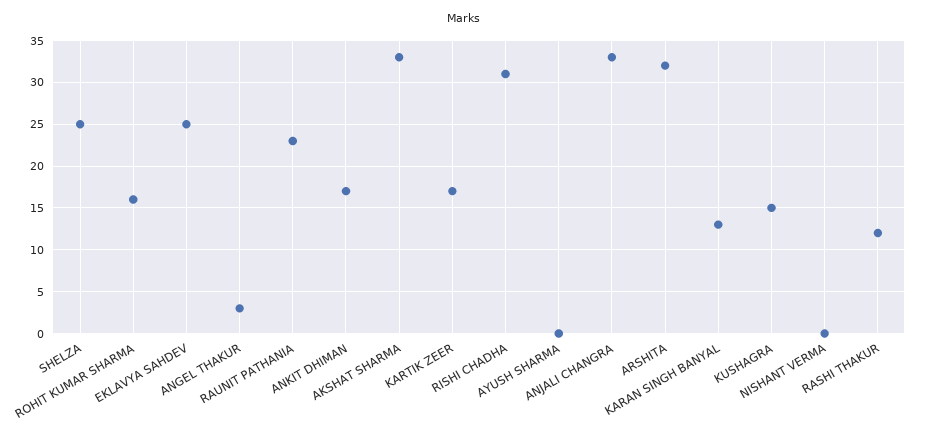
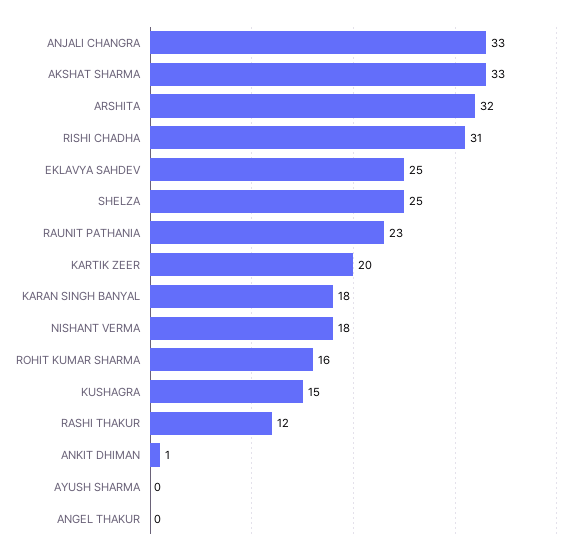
  {
    "SHELZA": 25,
    "ROHIT KUMAR SHARMA": 16,
    "EKLAVYA SAHDEV": 25,
-   "ANGEL THAKUR": 3,
+   "ANGEL THAKUR": 0,
    "RAUNIT PATHANIA": 23,
-   "ANKIT DHIMAN": 17,
+   "ANKIT DHIMAN": 1,
    "AKSHAT SHARMA": 33,
-   "KARTIK ZEER": 17,
+   "KARTIK ZEER": 20,
    "RISHI CHADHA": 31,
    "AYUSH SHARMA": 0,
    "ANJALI CHANGRA": 33,
    "ARSHITA": 32,
-   "KARAN SINGH BANYAL": 13,
+   "KARAN SINGH BANYAL": 18,
    "KUSHAGRA": 15,
-   "NISHANT VERMA": 0,
+   "NISHANT VERMA": 18,
    "RASHI THAKUR": 12
  }

